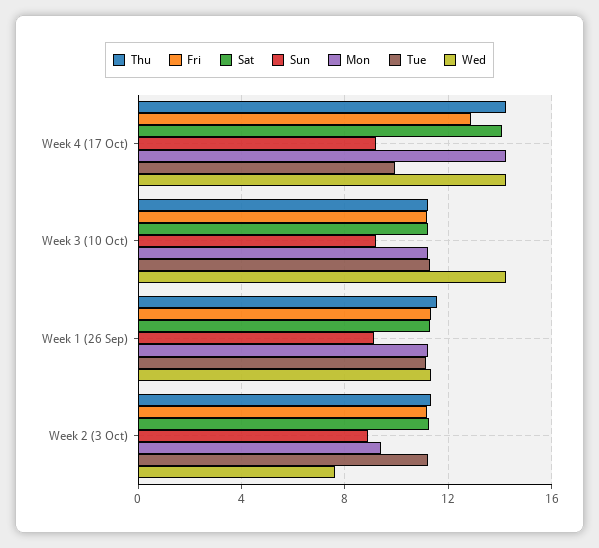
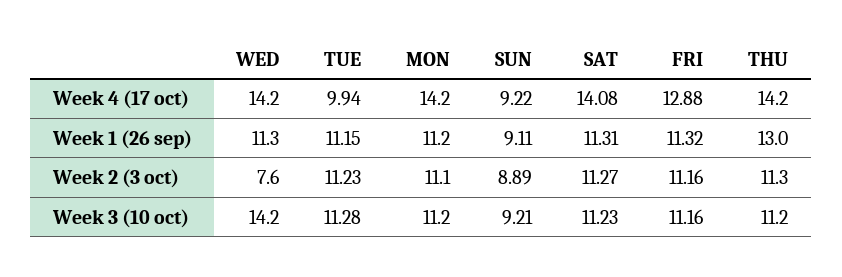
  {
    "Thu": {
      "Week 4 (17 Oct)": 14.2,
      "Week 3 (10 Oct)": 11.2,
-     "Week 1 (26 Sep)": 11.5,
+     "Week 1 (26 Sep)": 13,
      "Week 2 (3 Oct)": 11.3
    },
    "Fri": {
      "Week 4 (17 Oct)": 12.88,
      "Week 3 (10 Oct)": 11.16,
      "Week 1 (26 Sep)": 11.32,
      "Week 2 (3 Oct)": 11.16
    },
    "Sat": {
      "Week 4 (17 Oct)": 14.08,
      "Week 3 (10 Oct)": 11.23,
      "Week 1 (26 Sep)": 11.31,
      "Week 2 (3 Oct)": 11.27
    },
    "Sun": {
      "Week 4 (17 Oct)": 9.22,
      "Week 3 (10 Oct)": 9.21,
      "Week 1 (26 Sep)": 9.11,
      "Week 2 (3 Oct)": 8.89
    },
    "Mon": {
      "Week 4 (17 Oct)": 14.2,
      "Week 3 (10 Oct)": 11.2,
      "Week 1 (26 Sep)": 11.2,
-     "Week 2 (3 Oct)": 9.5
+     "Week 2 (3 Oct)": 11.1
    },
    "Tue": {
      "Week 4 (17 Oct)": 9.94,
      "Week 3 (10 Oct)": 11.28,
      "Week 1 (26 Sep)": 11.15,
      "Week 2 (3 Oct)": 11.23
    },
    "Wed": {
      "Week 4 (17 Oct)": 14.2,
      "Week 3 (10 Oct)": 14.2,
      "Week 1 (26 Sep)": 11.3,
      "Week 2 (3 Oct)": 7.6
    }
  }

